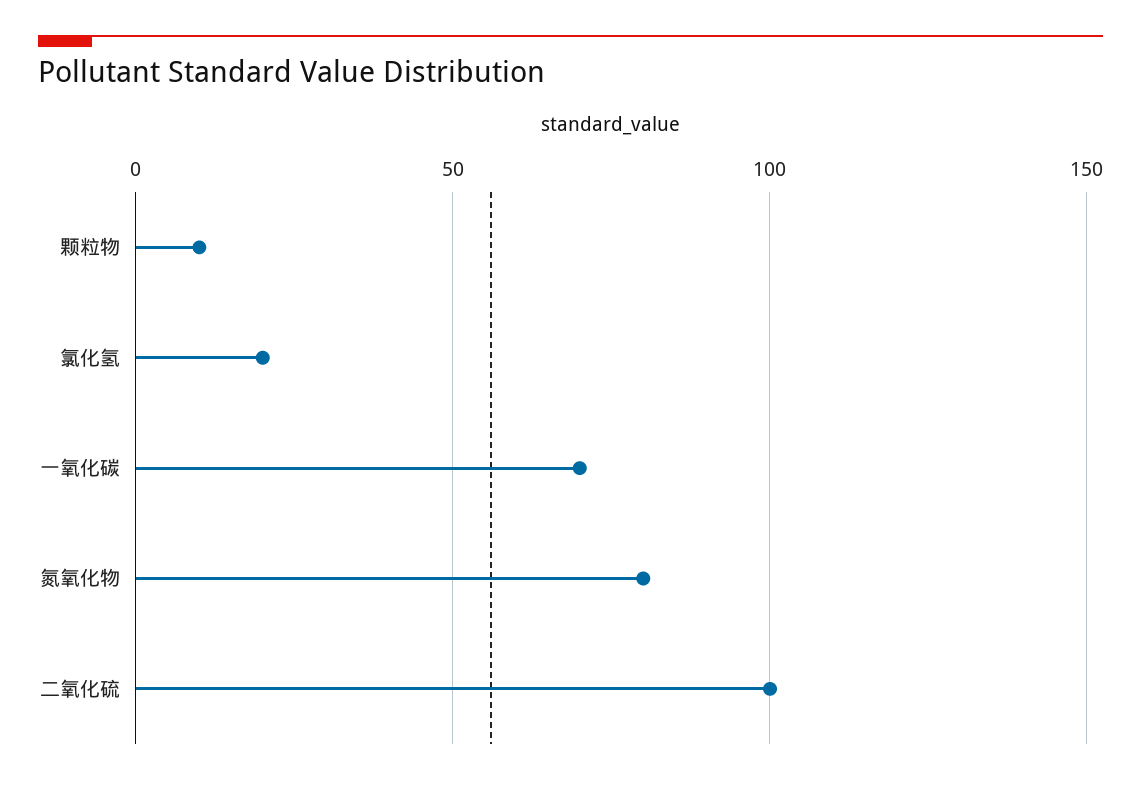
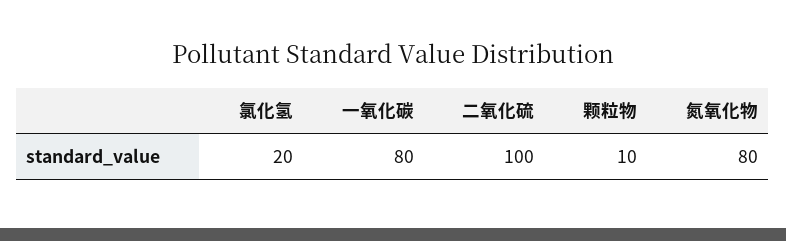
  {
    "颗粒物": 10,
    "氯化氢": 20,
-   "一氧化碳": 70,
+   "一氧化碳": 80,
    "氮氧化物": 80,
    "二氧化硫": 100
  }

